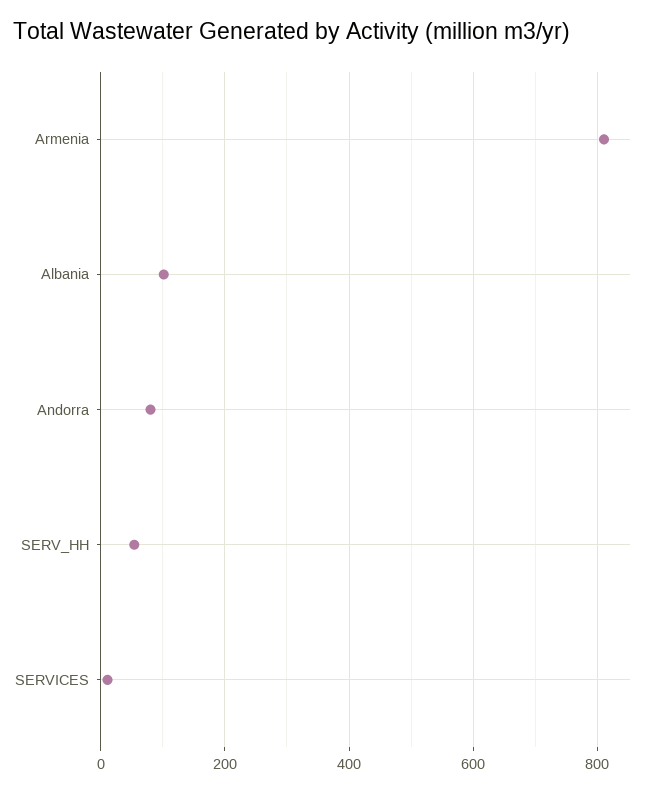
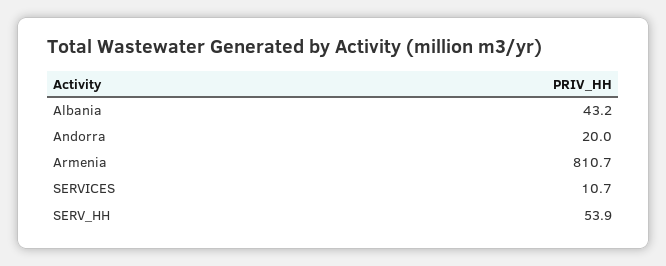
  {
    "Armenia": 810.7,
-   "Albania": 100,
+   "Albania": 43.2,
-   "Andorra": 80,
+   "Andorra": 20,
    "SERV_HH": 53.9,
    "SERVICES": 10.7
  }

